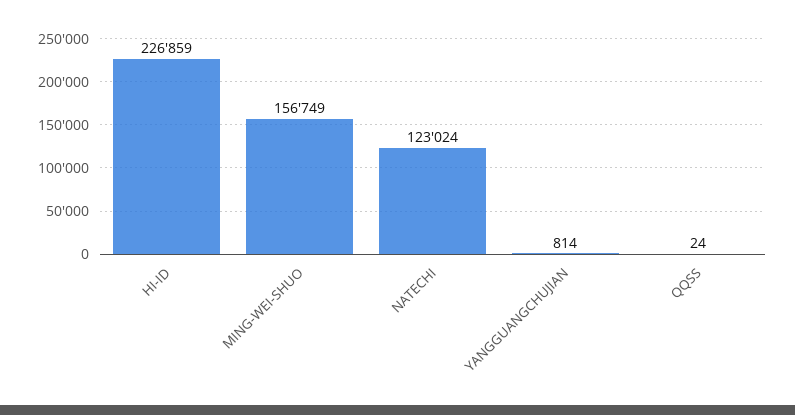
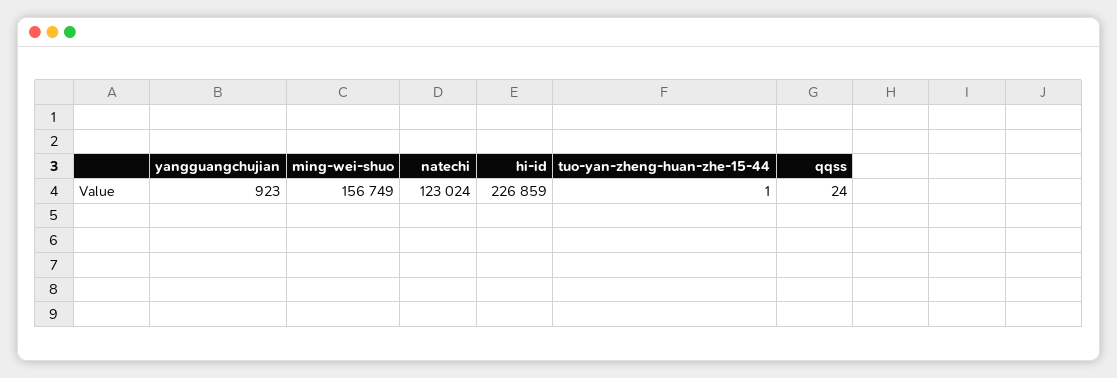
  {
    "HI-ID": 226859,
    "MING-WEI-SHUO": 156749,
    "NATECHI": 123024,
-   "YANGGUANGCHUJIAN": 814,
+   "YANGGUANGCHUJIAN": 923,
-   "QQSS": 24
+   "QQSS": 24,
+   "tuo-yan-zheng-huan-zhe-15-44": 1
  }

